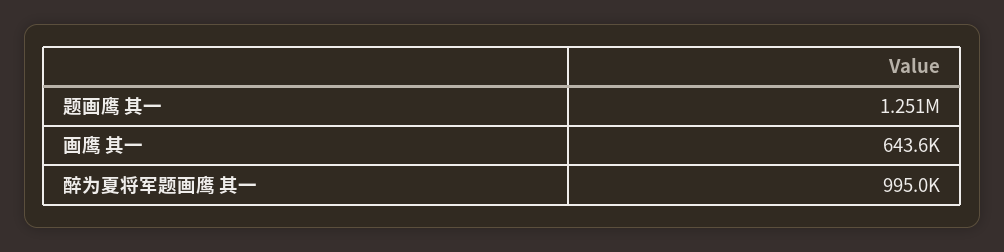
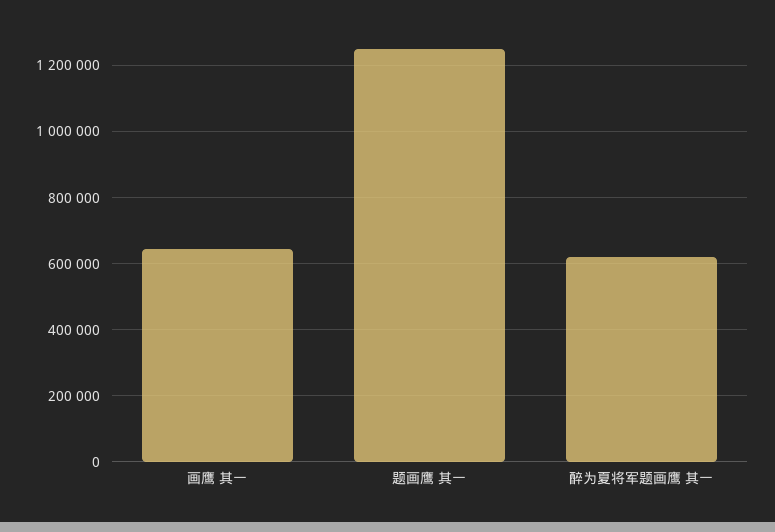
  {
    "题画鹰 其一": 1251000,
    "画鹰 其一": 643600,
-   "醉为夏将军题画鹰 其一": 995000
+   "醉为夏将军题画鹰 其一": 620000
  }

